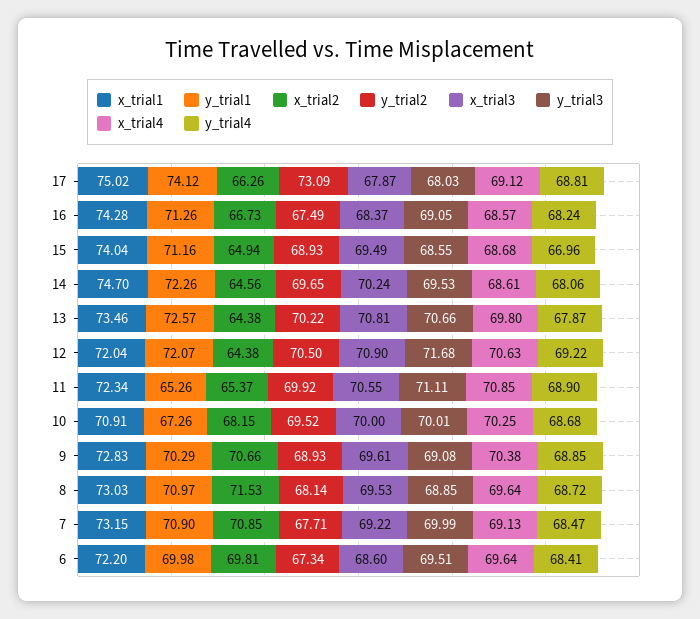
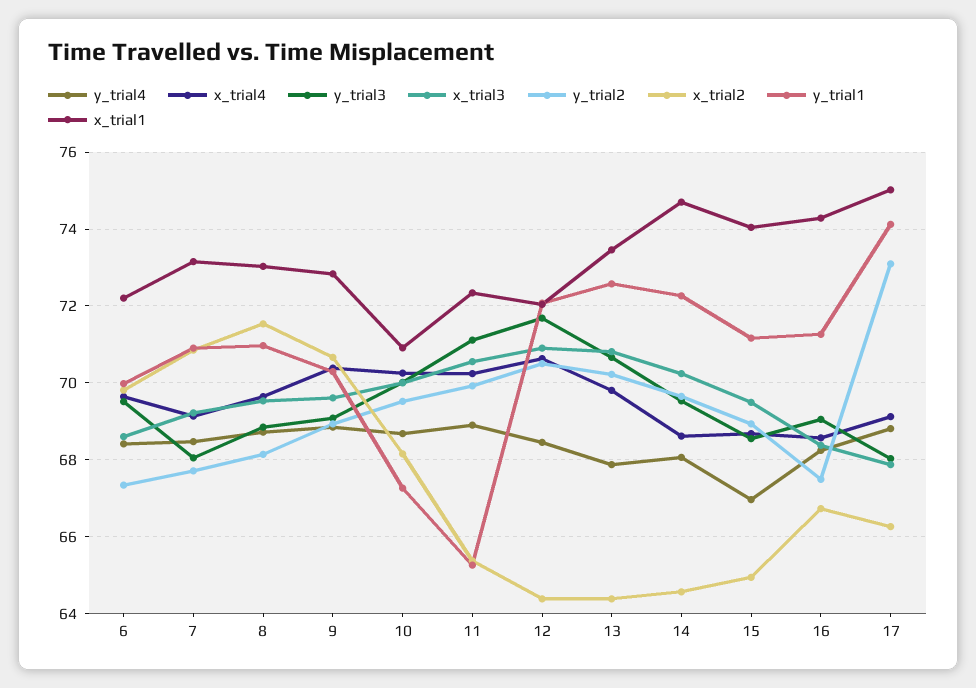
  {
    "x_trial1": {
      "17": 75.02,
      "16": 74.28,
      "15": 74.04,
      "14": 74.7,
      "13": 73.46,
      "12": 72.04,
      "11": 72.34,
      "10": 70.91,
      "9": 72.83,
      "8": 73.03,
      "7": 73.15,
      "6": 72.2
    },
    "y_trial1": {
      "17": 74.12,
      "16": 71.26,
      "15": 71.16,
      "14": 72.26,
      "13": 72.57,
      "12": 72.07,
      "11": 65.26,
      "10": 67.26,
      "9": 70.29,
      "8": 70.97,
      "7": 70.9,
      "6": 69.98
    },
    "x_trial2": {
      "17": 66.26,
      "16": 66.73,
      "15": 64.94,
      "14": 64.56,
      "13": 64.38,
      "12": 64.38,
      "11": 65.37,
      "10": 68.15,
      "9": 70.66,
      "8": 71.53,
      "7": 70.85,
      "6": 69.81
    },
    "y_trial2": {
      "17": 73.09,
      "16": 67.49,
      "15": 68.93,
      "14": 69.65,
      "13": 70.22,
      "12": 70.5,
      "11": 69.92,
      "10": 69.52,
      "9": 68.93,
      "8": 68.14,
      "7": 67.71,
      "6": 67.34
    },
    "x_trial3": {
      "17": 67.87,
      "16": 68.37,
      "15": 69.49,
      "14": 70.24,
      "13": 70.81,
      "12": 70.9,
      "11": 70.55,
      "10": 70,
      "9": 69.61,
      "8": 69.53,
      "7": 69.22,
      "6": 68.6
    },
    "y_trial3": {
      "17": 68.03,
      "16": 69.05,
      "15": 68.55,
      "14": 69.53,
      "13": 70.66,
      "12": 71.68,
      "11": 71.11,
      "10": 70.01,
      "9": 69.08,
      "8": 68.85,
-     "7": 69.99,
+     "7": 68,
      "6": 69.51
    },
    "x_trial4": {
      "17": 69.12,
      "16": 68.57,
      "15": 68.68,
      "14": 68.61,
      "13": 69.8,
      "12": 70.63,
-     "11": 70.85,
+     "11": 70.2,
      "10": 70.25,
      "9": 70.38,
      "8": 69.64,
      "7": 69.13,
      "6": 69.64
    },
    "y_trial4": {
      "17": 68.81,
      "16": 68.24,
      "15": 66.96,
      "14": 68.06,
      "13": 67.87,
-     "12": 69.22,
+     "12": 68.4,
      "11": 68.9,
      "10": 68.68,
      "9": 68.85,
      "8": 68.72,
      "7": 68.47,
      "6": 68.41
    }
  }

